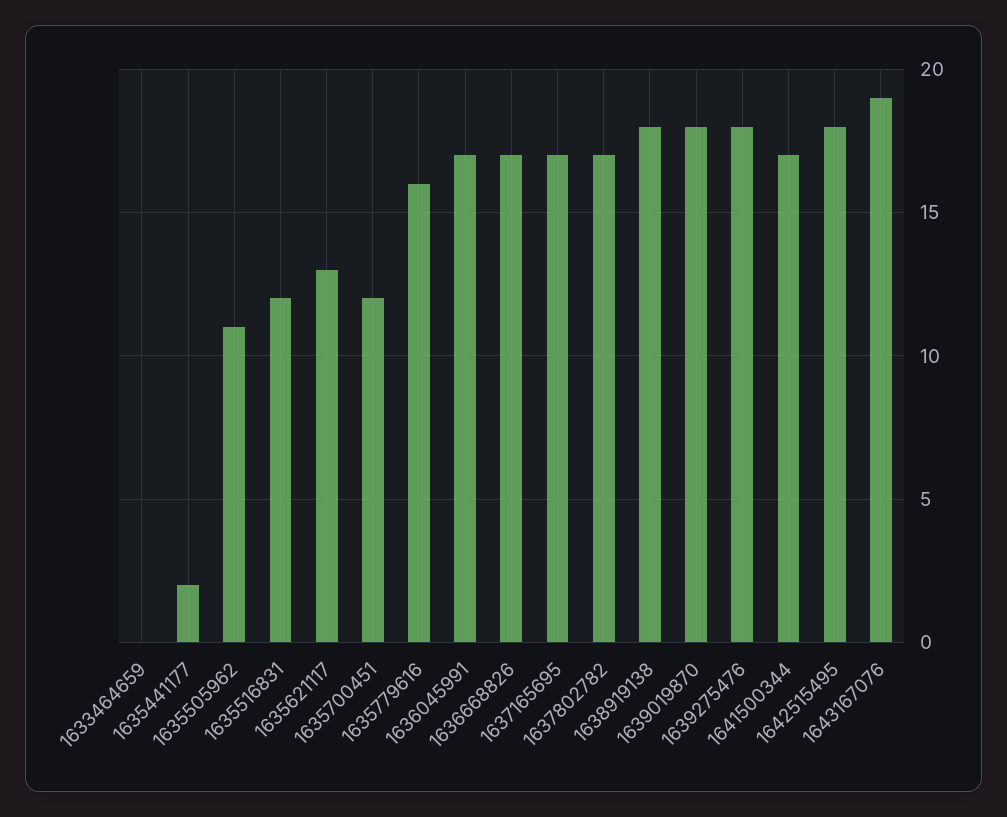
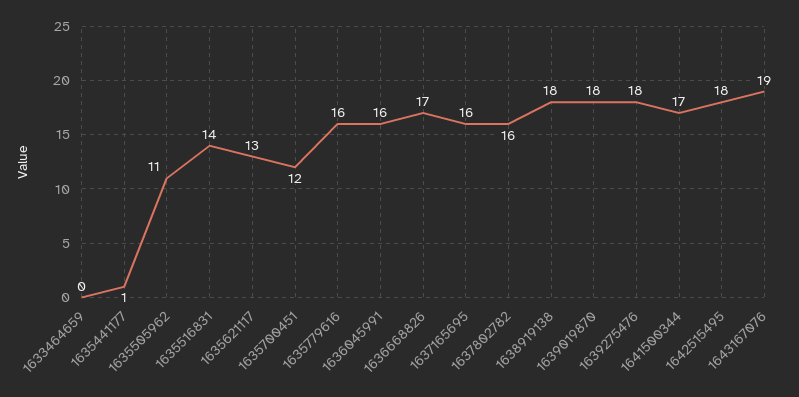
  {
    "1633464659": 0,
-   "1635441177": 2,
+   "1635441177": 1,
    "1635505962": 11,
-   "1635516831": 12,
+   "1635516831": 14,
    "1635621117": 13,
    "1635700451": 12,
    "1635779616": 16,
-   "1636045991": 17,
+   "1636045991": 16,
    "1636668826": 17,
-   "1637165695": 17,
+   "1637165695": 16,
-   "1637802782": 17,
+   "1637802782": 16,
    "1638919138": 18,
    "1639019870": 18,
    "1639275476": 18,
    "1641500344": 17,
    "1642515495": 18,
    "1643167076": 19
  }

